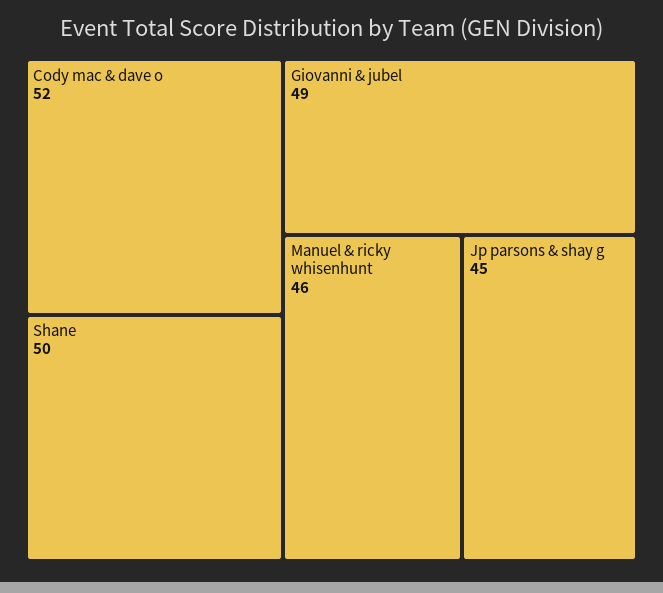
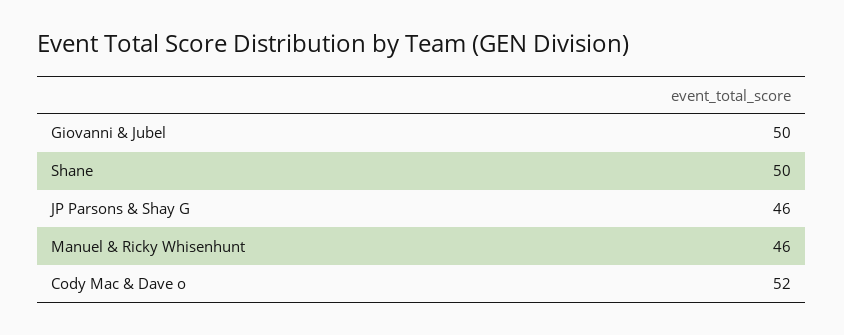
  {
    "Cody mac & dave o": 52,
    "Shane": 50,
-   "Giovanni & jubel": 49,
+   "Giovanni & jubel": 50,
    "Manuel & ricky whisenhunt": 46,
-   "Jp parsons & shay g": 45
+   "Jp parsons & shay g": 46
  }

